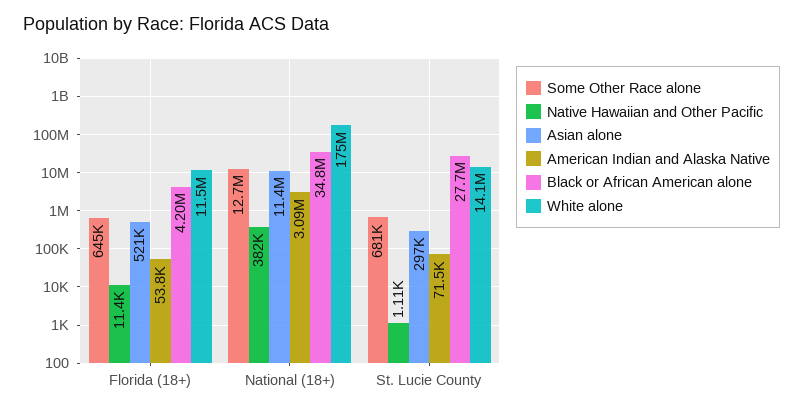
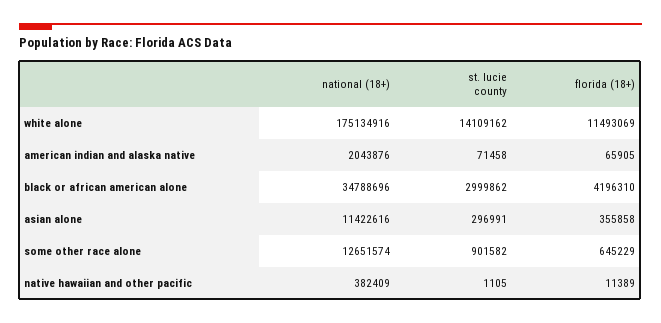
  {
    "Some Other Race alone": {
      "Florida (18+)": 645229,
      "National (18+)": 12651574,
-     "St. Lucie County": 681000
+     "St. Lucie County": 901582
    },
    "Native Hawaiian and Other Pacific": {
      "Florida (18+)": 11389,
      "National (18+)": 382409,
      "St. Lucie County": 1105
    },
    "Asian alone": {
-     "Florida (18+)": 521000,
+     "Florida (18+)": 355858,
      "National (18+)": 11422616,
      "St. Lucie County": 296991
    },
    "American Indian and Alaska Native": {
-     "Florida (18+)": 53800,
+     "Florida (18+)": 65905,
-     "National (18+)": 3090000,
+     "National (18+)": 2043876,
      "St. Lucie County": 71458
    },
    "Black or African American alone": {
      "Florida (18+)": 4196310,
      "National (18+)": 34788696,
-     "St. Lucie County": 27700000
+     "St. Lucie County": 2999862
    },
    "White alone": {
      "Florida (18+)": 11493069,
      "National (18+)": 175134916,
      "St. Lucie County": 14109162
    }
  }

